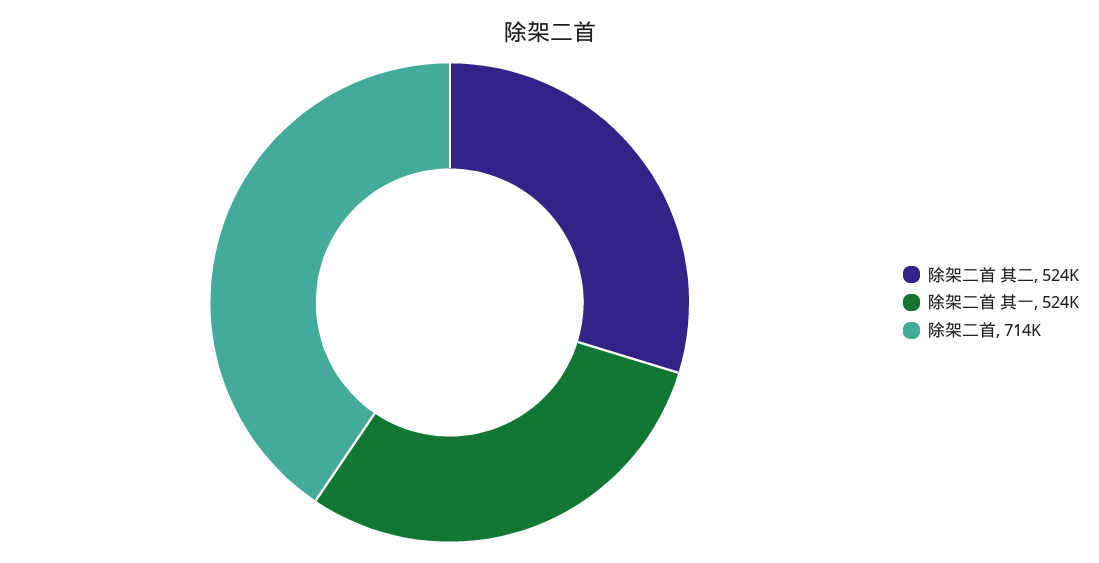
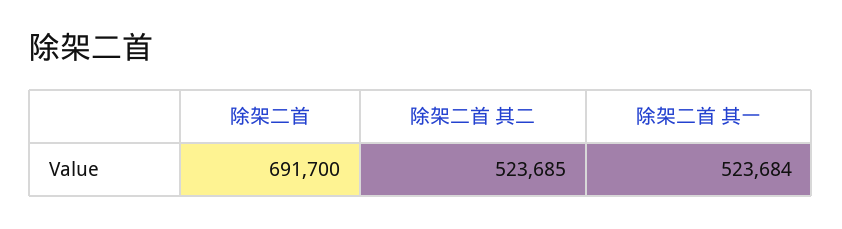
  {
    "除架二首 其二": 523685,
    "除架二首 其一": 523684,
-   "除架二首": 714000
+   "除架二首": 691700
  }

